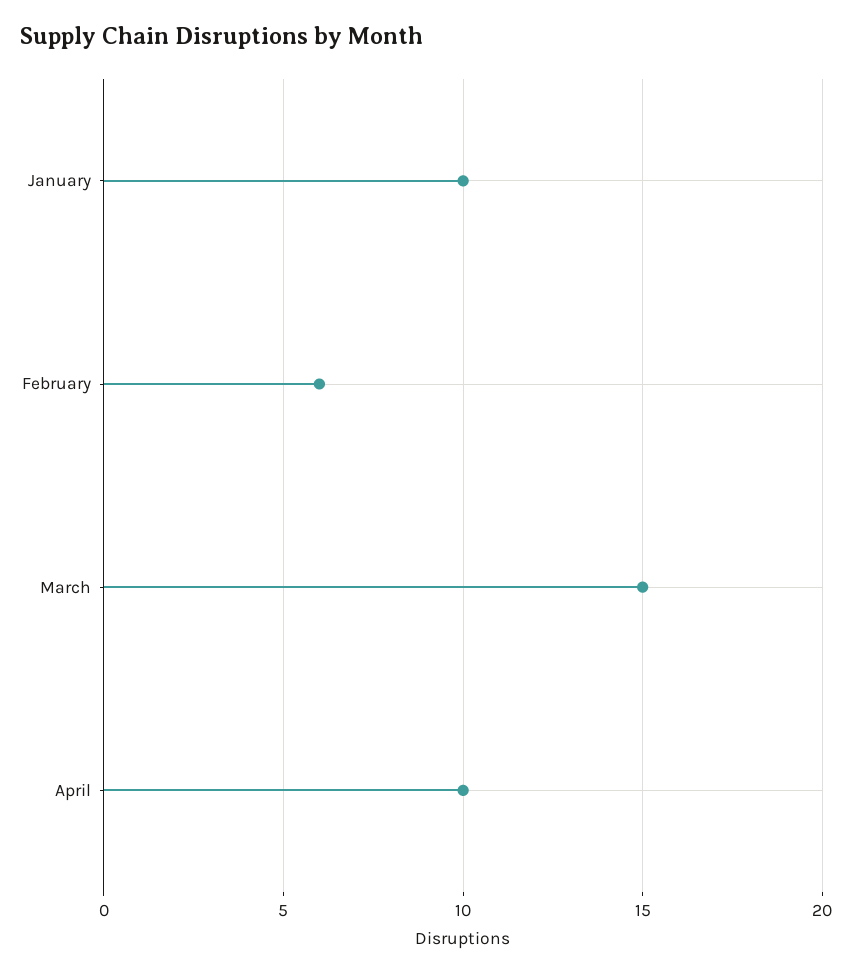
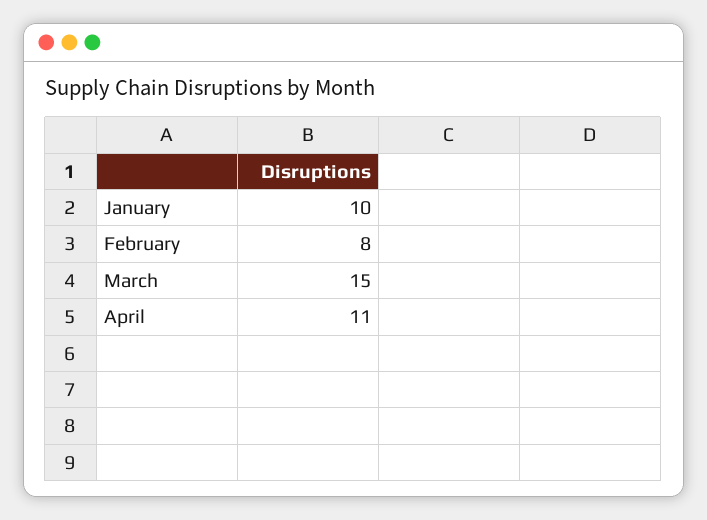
  {
    "January": 10,
-   "February": 6,
+   "February": 8,
    "March": 15,
-   "April": 10
+   "April": 11
  }

